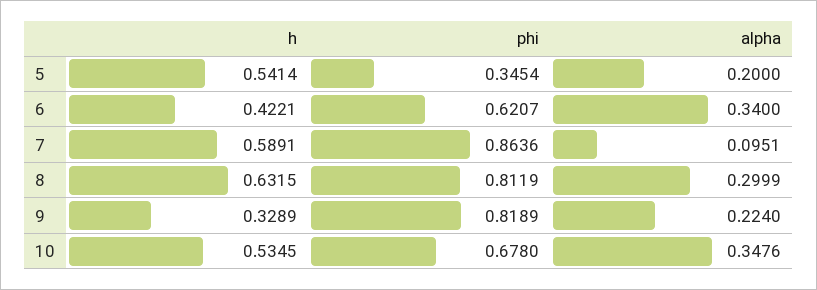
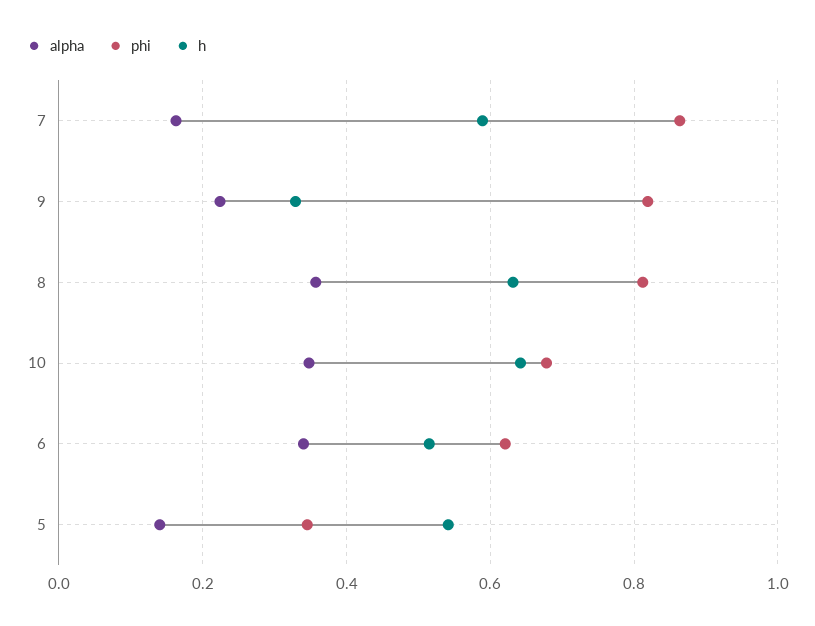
  {
    "h": {
      "5": 0.5414,
-     "6": 0.4221,
+     "6": 0.52,
      "7": 0.5891,
      "8": 0.6315,
      "9": 0.3289,
-     "10": 0.5345
+     "10": 0.64
    },
    "phi": {
      "5": 0.3454,
      "6": 0.6207,
      "7": 0.8636,
      "8": 0.8119,
      "9": 0.8189,
      "10": 0.678
    },
    "alpha": {
-     "5": 0.2,
+     "5": 0.14,
      "6": 0.34,
-     "7": 0.0951,
+     "7": 0.16,
-     "8": 0.2999,
+     "8": 0.36,
      "9": 0.224,
      "10": 0.3476
    }
  }

